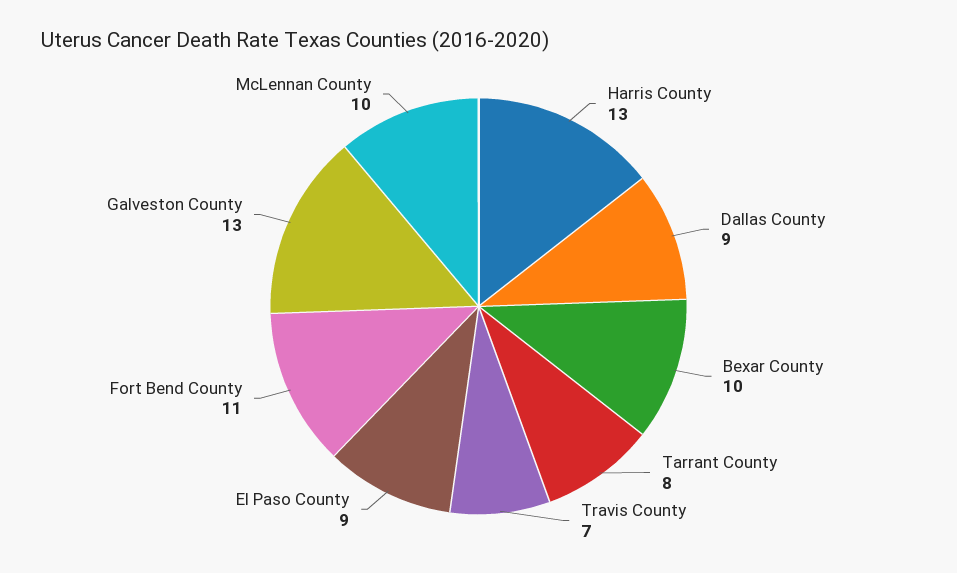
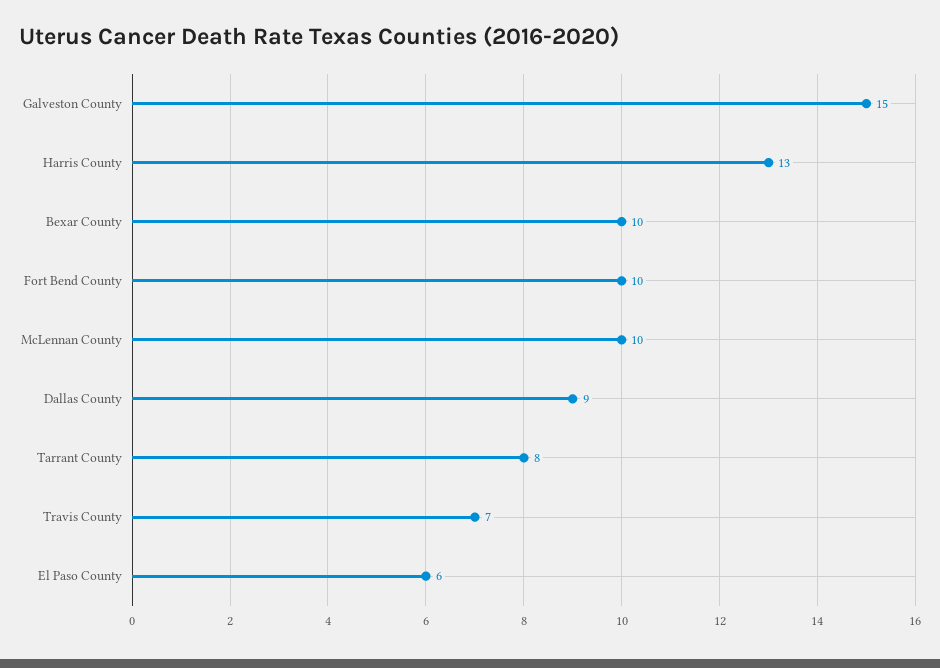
  {
    "Harris County": 13,
    "Dallas County": 9,
    "Bexar County": 10,
    "Tarrant County": 8,
    "Travis County": 7,
-   "El Paso County": 9,
+   "El Paso County": 6,
-   "Fort Bend County": 11,
+   "Fort Bend County": 10,
-   "Galveston County": 13,
+   "Galveston County": 15,
    "McLennan County": 10
  }

